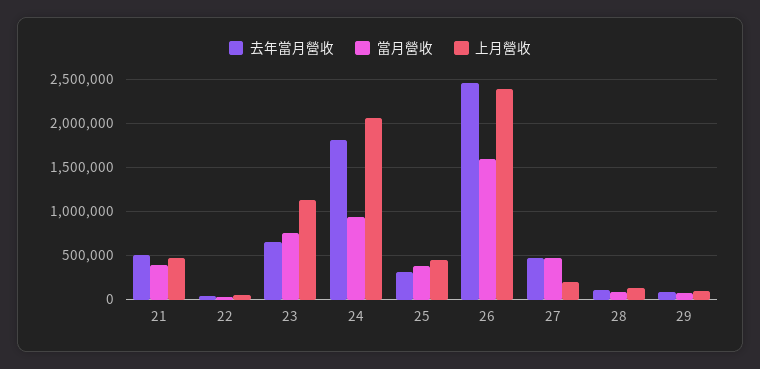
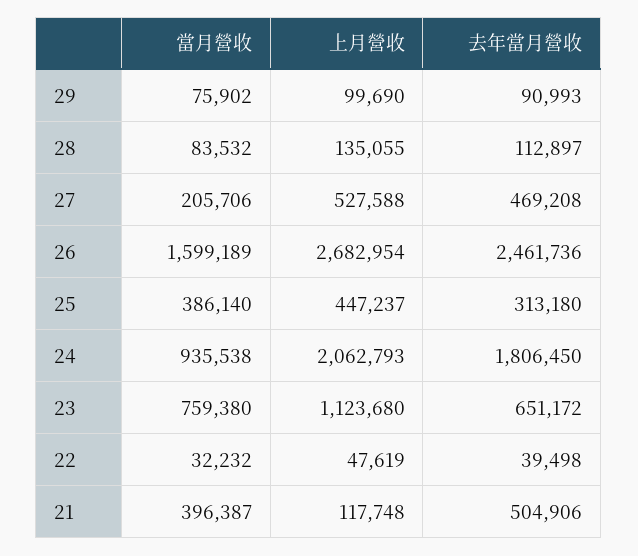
  {
    "去年當月營收": {
      "21": 504906,
      "22": 39498,
      "23": 651172,
      "24": 1806450,
      "25": 313180,
      "26": 2461736,
      "27": 469208,
      "28": 112897,
      "29": 90993
    },
    "當月營收": {
      "21": 396387,
      "22": 32232,
      "23": 759380,
      "24": 935538,
      "25": 386140,
      "26": 1599189,
-     "27": 500000,
+     "27": 205706,
      "28": 83532,
      "29": 75902
    },
    "上月營收": {
-     "21": 500000,
+     "21": 117748,
      "22": 47619,
      "23": 1123680,
      "24": 2062793,
      "25": 447237,
-     "26": 2400000,
+     "26": 2682954,
-     "27": 200000,
+     "27": 527588,
      "28": 135055,
      "29": 99690
    }
  }

